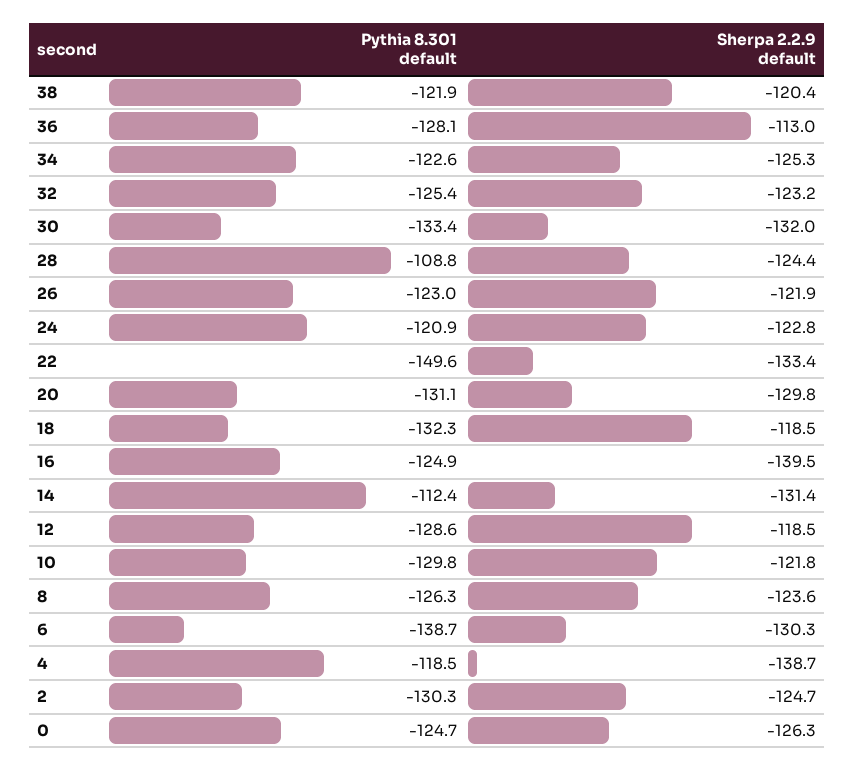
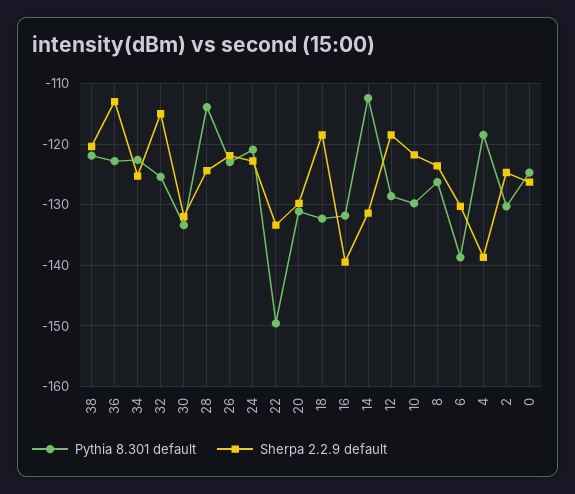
  {
    "Pythia 8.301 default": {
      "38": -121.9,
-     "36": -128.1,
+     "36": -123,
      "34": -122.6,
      "32": -125.4,
      "30": -133.4,
-     "28": -108.8,
+     "28": -114,
      "26": -123,
      "24": -120.9,
      "22": -149.6,
      "20": -131.1,
      "18": -132.3,
-     "16": -124.9,
+     "16": -132,
      "14": -112.4,
      "12": -128.6,
      "10": -129.8,
      "8": -126.3,
      "6": -138.7,
      "4": -118.5,
      "2": -130.3,
      "0": -124.7
    },
    "Sherpa 2.2.9 default": {
      "38": -120.4,
      "36": -113,
      "34": -125.3,
-     "32": -123.2,
+     "32": -115,
      "30": -132,
      "28": -124.4,
      "26": -121.9,
      "24": -122.8,
      "22": -133.4,
      "20": -129.8,
      "18": -118.5,
      "16": -139.5,
      "14": -131.4,
      "12": -118.5,
      "10": -121.8,
      "8": -123.6,
      "6": -130.3,
      "4": -138.7,
      "2": -124.7,
      "0": -126.3
    }
  }

